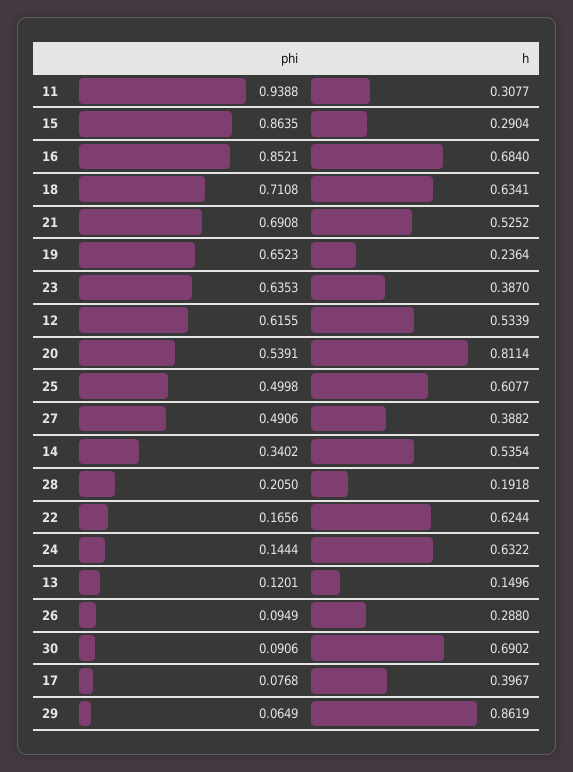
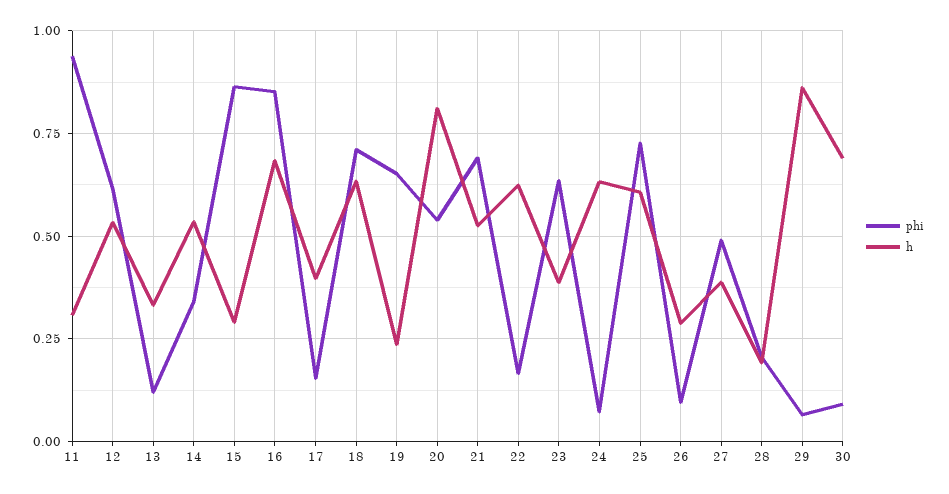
  {
    "phi": {
      "11": 0.9388,
      "15": 0.8635,
      "16": 0.8521,
      "18": 0.7108,
      "21": 0.6908,
      "19": 0.6523,
      "23": 0.6353,
      "12": 0.6155,
      "20": 0.5391,
-     "25": 0.4998,
+     "25": 0.725,
      "27": 0.4906,
      "14": 0.3402,
      "28": 0.205,
      "22": 0.1656,
-     "24": 0.1444,
+     "24": 0.075,
      "13": 0.1201,
      "26": 0.0949,
      "30": 0.0906,
-     "17": 0.0768,
+     "17": 0.15,
      "29": 0.0649
    },
    "h": {
      "11": 0.3077,
      "15": 0.2904,
      "16": 0.684,
      "18": 0.6341,
      "21": 0.5252,
      "19": 0.2364,
      "23": 0.387,
      "12": 0.5339,
      "20": 0.8114,
      "25": 0.6077,
      "27": 0.3882,
      "14": 0.5354,
      "28": 0.1918,
      "22": 0.6244,
      "24": 0.6322,
-     "13": 0.1496,
+     "13": 0.325,
      "26": 0.288,
      "30": 0.6902,
      "17": 0.3967,
      "29": 0.8619
    }
  }

